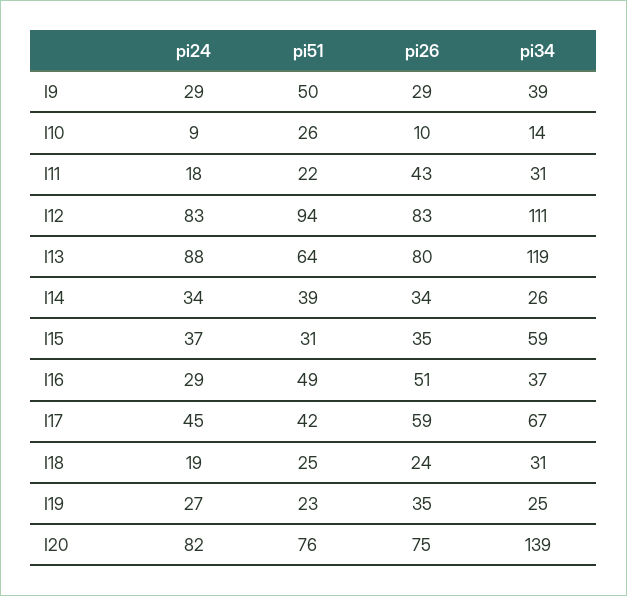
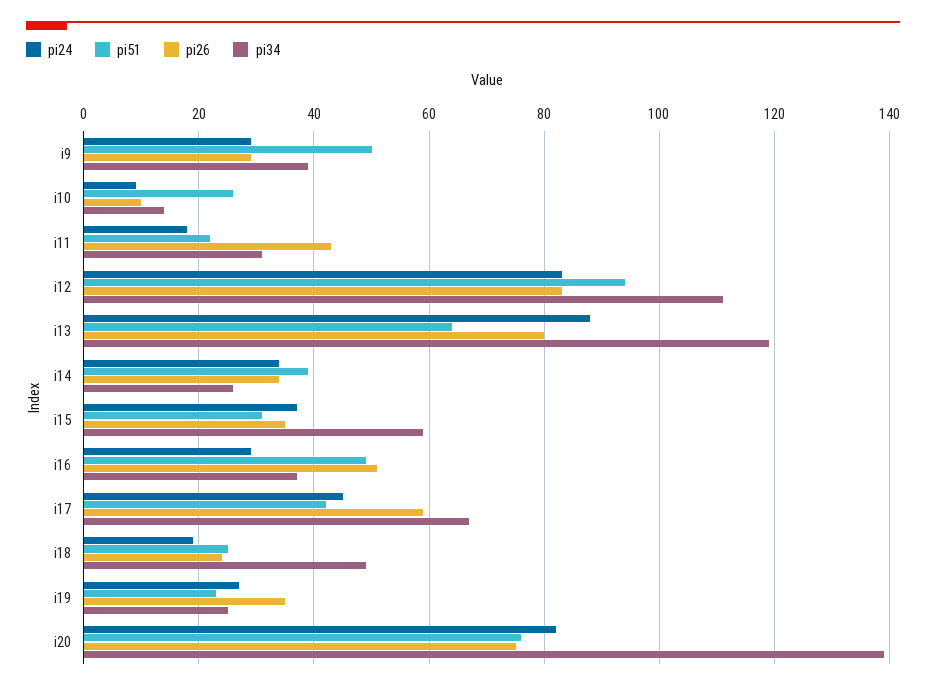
  {
    "pi24": {
      "I9": 29,
      "I10": 9,
      "I11": 18,
      "I12": 83,
      "I13": 88,
      "I14": 34,
      "I15": 37,
      "I16": 29,
      "I17": 45,
      "I18": 19,
      "I19": 27,
      "I20": 82
    },
    "pi51": {
      "I9": 50,
      "I10": 26,
      "I11": 22,
      "I12": 94,
      "I13": 64,
      "I14": 39,
      "I15": 31,
      "I16": 49,
      "I17": 42,
      "I18": 25,
      "I19": 23,
      "I20": 76
    },
    "pi26": {
      "I9": 29,
      "I10": 10,
      "I11": 43,
      "I12": 83,
      "I13": 80,
      "I14": 34,
      "I15": 35,
      "I16": 51,
      "I17": 59,
      "I18": 24,
      "I19": 35,
      "I20": 75
    },
    "pi34": {
      "I9": 39,
      "I10": 14,
      "I11": 31,
      "I12": 111,
      "I13": 119,
      "I14": 26,
      "I15": 59,
      "I16": 37,
      "I17": 67,
-     "I18": 31,
+     "I18": 50,
      "I19": 25,
      "I20": 139
    }
  }

